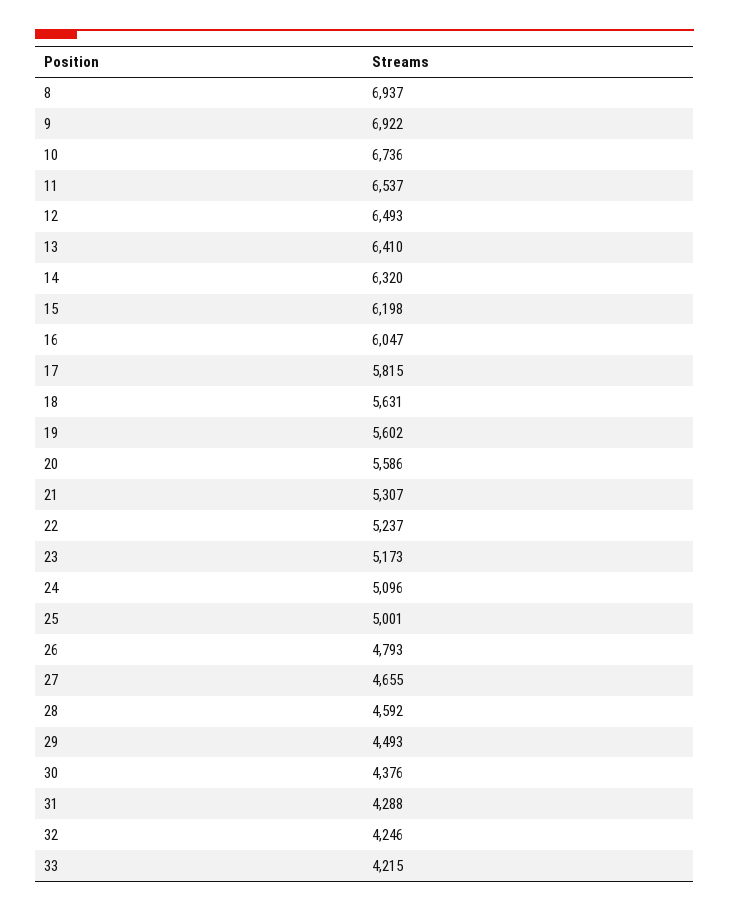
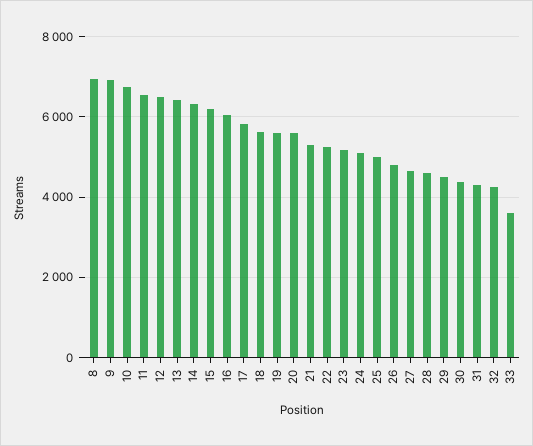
  {
    "8": 6937,
    "9": 6922,
    "10": 6736,
    "11": 6537,
    "12": 6493,
    "13": 6410,
    "14": 6320,
    "15": 6198,
    "16": 6047,
    "17": 5815,
    "18": 5631,
    "19": 5602,
    "20": 5586,
    "21": 5307,
    "22": 5237,
    "23": 5173,
    "24": 5096,
    "25": 5001,
    "26": 4793,
    "27": 4655,
    "28": 4592,
    "29": 4493,
    "30": 4376,
    "31": 4288,
    "32": 4246,
-   "33": 4215
+   "33": 3600
  }

